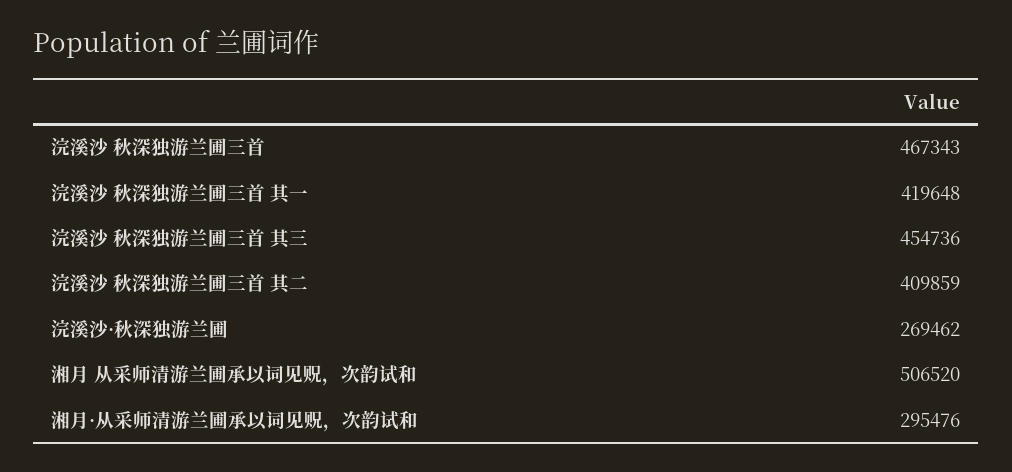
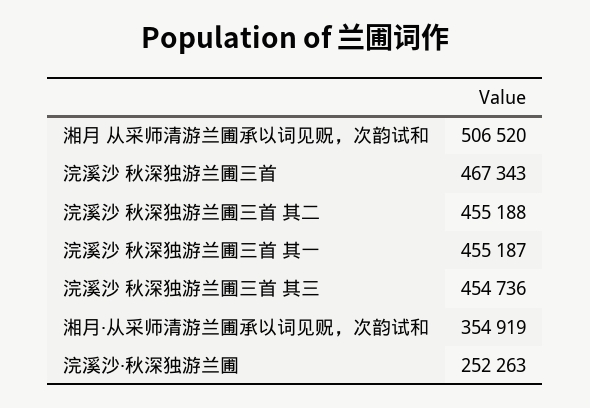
  {
    "浣溪沙 秋深独游兰圃三首": 467343,
-   "浣溪沙 秋深独游兰圃三首 其一": 419648,
+   "浣溪沙 秋深独游兰圃三首 其一": 455187,
    "浣溪沙 秋深独游兰圃三首 其三": 454736,
-   "浣溪沙 秋深独游兰圃三首 其二": 409859,
+   "浣溪沙 秋深独游兰圃三首 其二": 455188,
-   "浣溪沙·秋深独游兰圃": 269462,
+   "浣溪沙·秋深独游兰圃": 252263,
    "湘月 从采师清游兰圃承以词见贶，次韵试和": 506520,
-   "湘月·从采师清游兰圃承以词见贶，次韵试和": 295476
+   "湘月·从采师清游兰圃承以词见贶，次韵试和": 354919
  }

